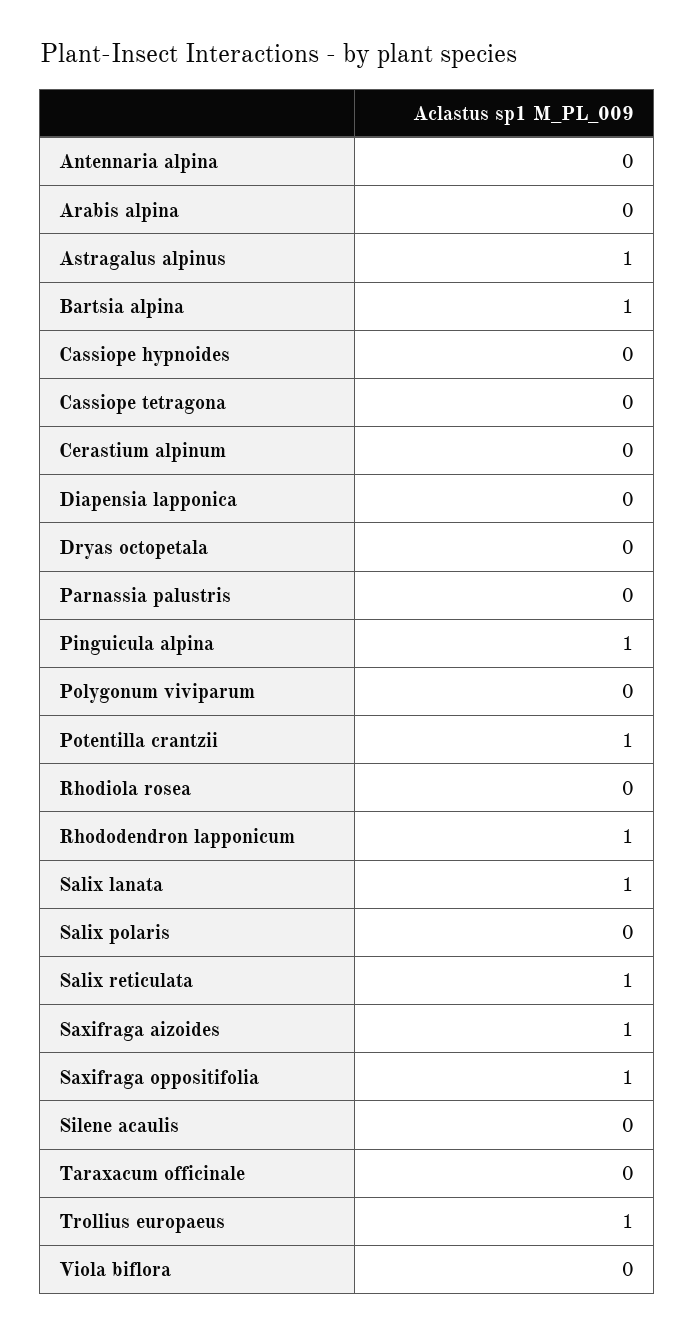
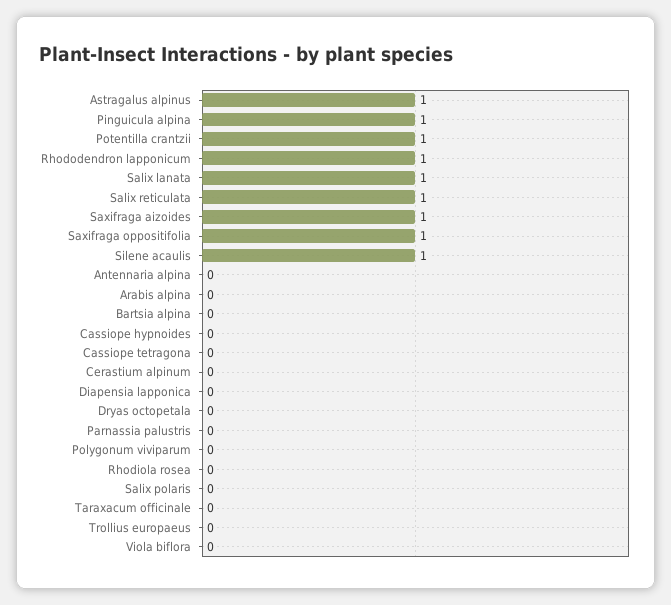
  {
    "Antennaria alpina": 0,
    "Arabis alpina": 0,
    "Astragalus alpinus": 1,
-   "Bartsia alpina": 1,
+   "Bartsia alpina": 0,
    "Cassiope hypnoides": 0,
    "Cassiope tetragona": 0,
    "Cerastium alpinum": 0,
    "Diapensia lapponica": 0,
    "Dryas octopetala": 0,
    "Parnassia palustris": 0,
    "Pinguicula alpina": 1,
    "Polygonum viviparum": 0,
    "Potentilla crantzii": 1,
    "Rhodiola rosea": 0,
    "Rhododendron lapponicum": 1,
    "Salix lanata": 1,
    "Salix polaris": 0,
    "Salix reticulata": 1,
    "Saxifraga aizoides": 1,
    "Saxifraga oppositifolia": 1,
-   "Silene acaulis": 0,
+   "Silene acaulis": 1,
    "Taraxacum officinale": 0,
-   "Trollius europaeus": 1,
+   "Trollius europaeus": 0,
    "Viola biflora": 0
  }

